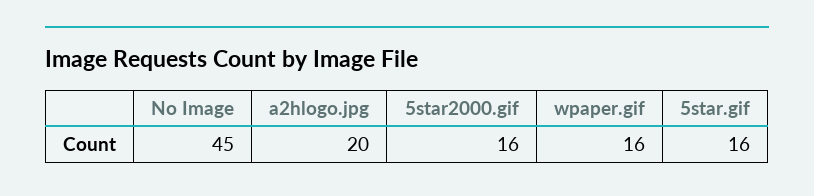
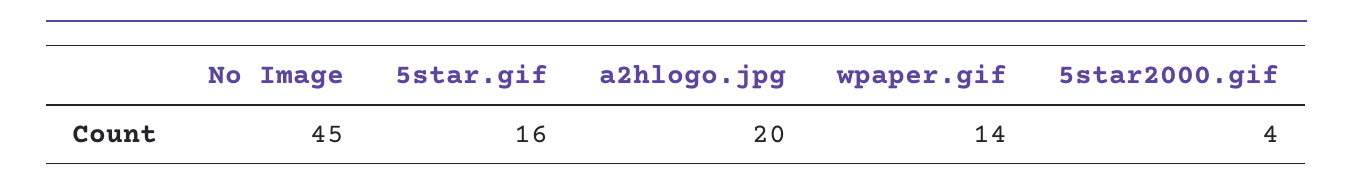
  {
    "No Image": 45,
    "a2hlogo.jpg": 20,
-   "5star2000.gif": 16,
+   "5star2000.gif": 4,
-   "wpaper.gif": 16,
+   "wpaper.gif": 14,
    "5star.gif": 16
  }

